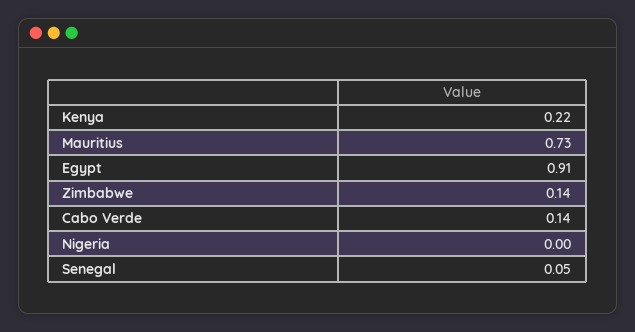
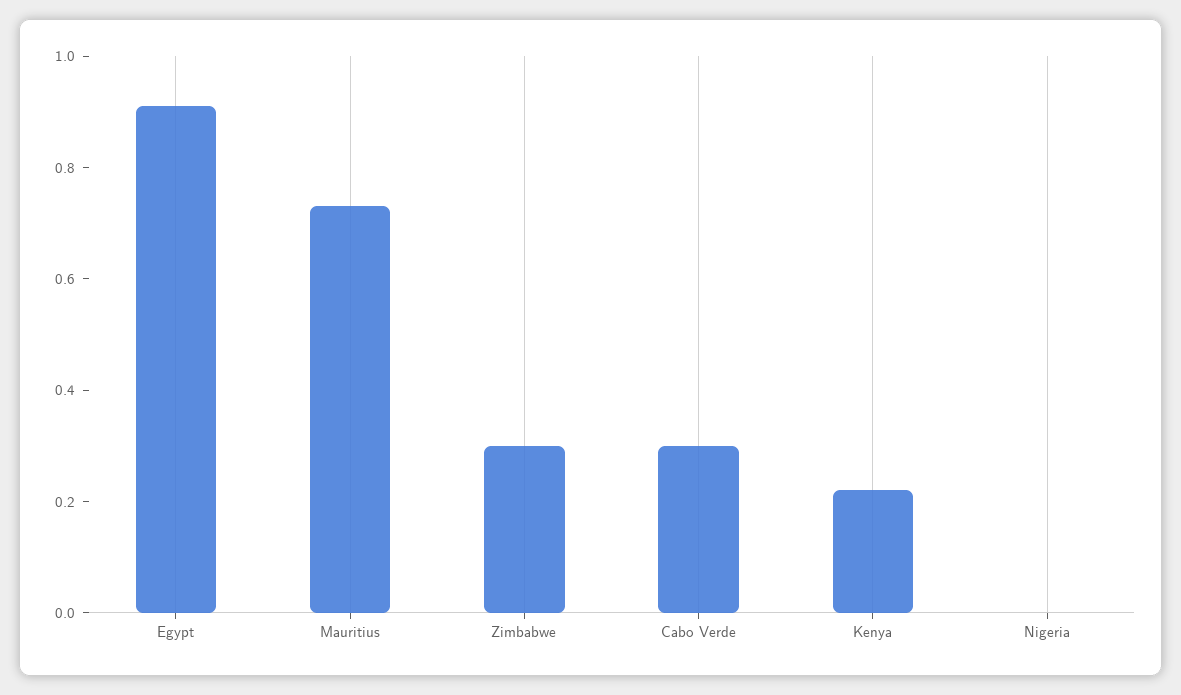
  {
    "Kenya": 0.22,
    "Mauritius": 0.73,
    "Egypt": 0.91,
-   "Zimbabwe": 0.14,
+   "Zimbabwe": 0.3,
-   "Cabo Verde": 0.14,
+   "Cabo Verde": 0.3,
-   "Nigeria": 0,
+   "Nigeria": 0
-   "Senegal": 0.05
  }

